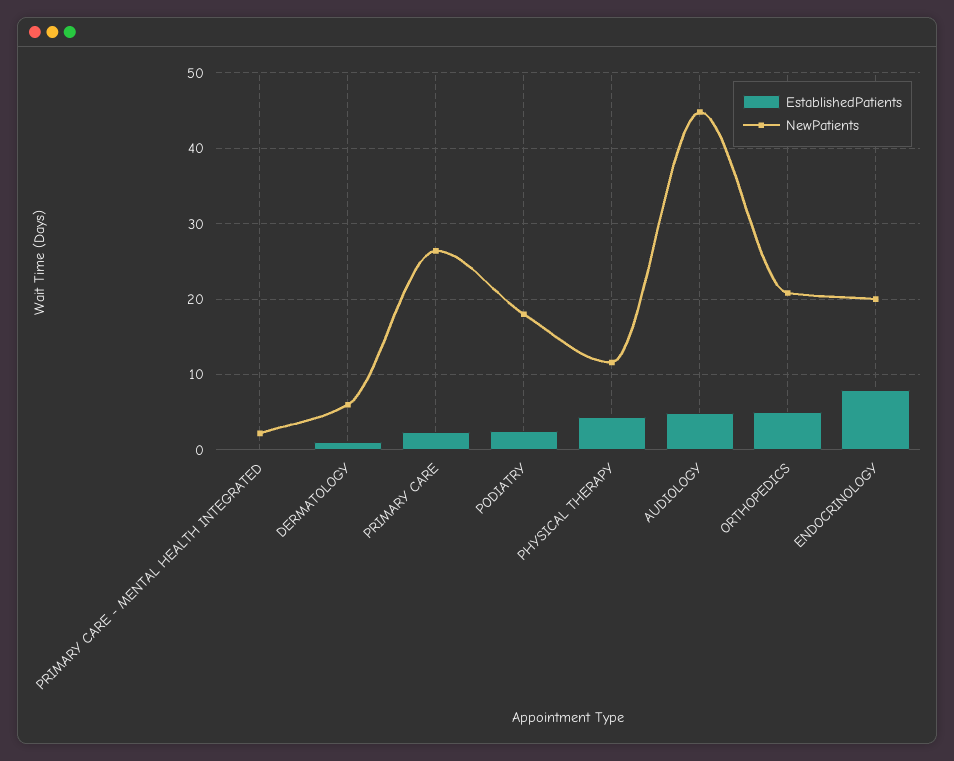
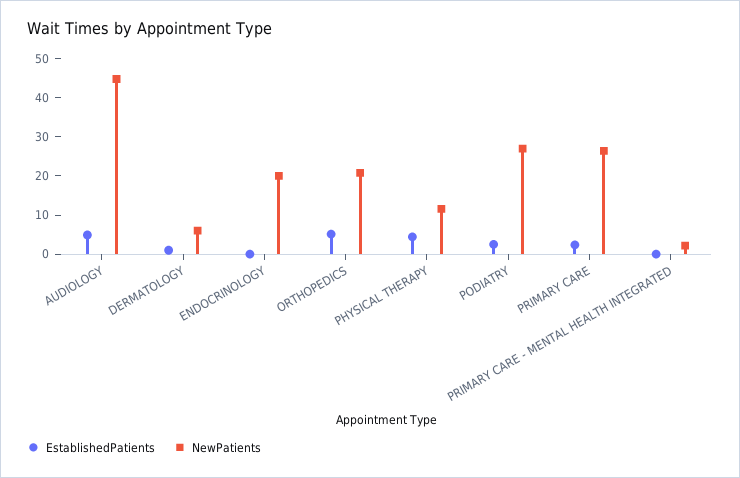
  {
    "EstablishedPatients": {
      "PRIMARY CARE - MENTAL HEALTH INTEGRATED": 0,
      "DERMATOLOGY": 1,
      "PRIMARY CARE": 2,
      "PODIATRY": 3,
      "PHYSICAL THERAPY": 4,
      "AUDIOLOGY": 5,
      "ORTHOPEDICS": 5,
-     "ENDOCRINOLOGY": 8
+     "ENDOCRINOLOGY": 0
    },
    "NewPatients": {
      "PRIMARY CARE - MENTAL HEALTH INTEGRATED": 2,
      "DERMATOLOGY": 6,
      "PRIMARY CARE": 26,
-     "PODIATRY": 18,
+     "PODIATRY": 27.5,
      "PHYSICAL THERAPY": 12,
      "AUDIOLOGY": 45,
      "ORTHOPEDICS": 21,
      "ENDOCRINOLOGY": 20
    }
  }

